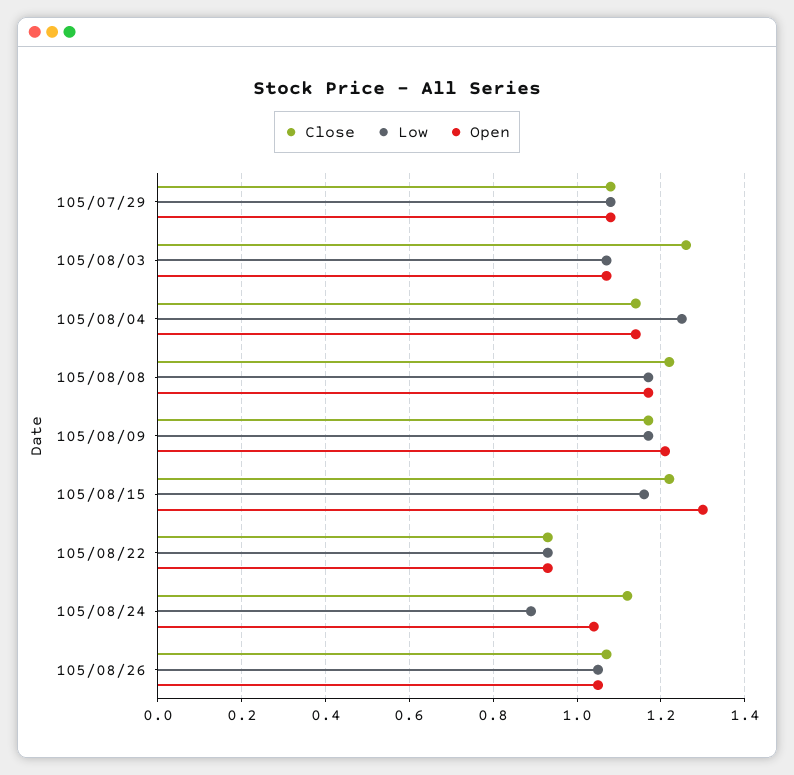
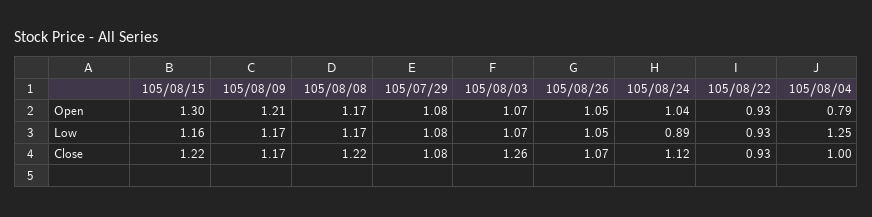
  {
    "Close": {
      "105/07/29": 1.08,
      "105/08/03": 1.26,
-     "105/08/04": 1.15,
+     "105/08/04": 1,
      "105/08/08": 1.22,
      "105/08/09": 1.17,
      "105/08/15": 1.22,
      "105/08/22": 0.93,
      "105/08/24": 1.12,
      "105/08/26": 1.07
    },
    "Low": {
      "105/07/29": 1.08,
      "105/08/03": 1.07,
      "105/08/04": 1.25,
      "105/08/08": 1.17,
      "105/08/09": 1.17,
      "105/08/15": 1.16,
      "105/08/22": 0.93,
      "105/08/24": 0.89,
      "105/08/26": 1.05
    },
    "Open": {
      "105/07/29": 1.08,
      "105/08/03": 1.07,
-     "105/08/04": 1.15,
+     "105/08/04": 0.79,
      "105/08/08": 1.17,
      "105/08/09": 1.21,
      "105/08/15": 1.3,
      "105/08/22": 0.93,
      "105/08/24": 1.04,
      "105/08/26": 1.05
    }
  }

